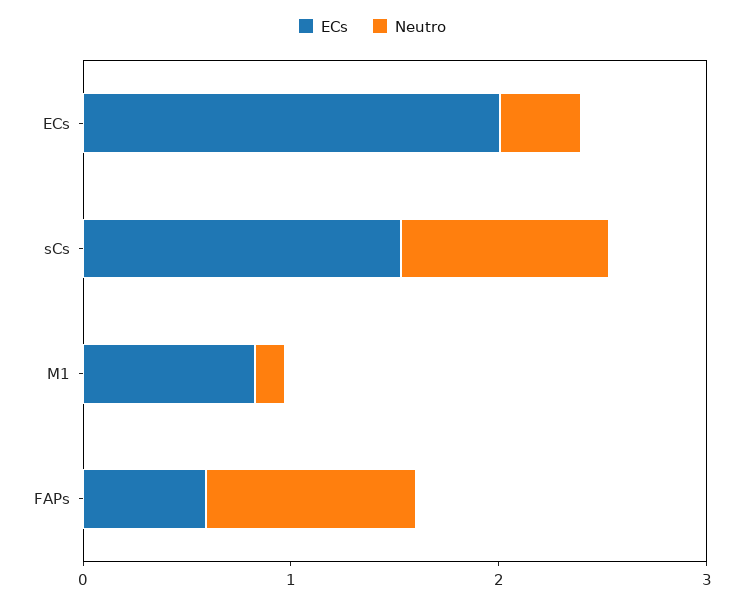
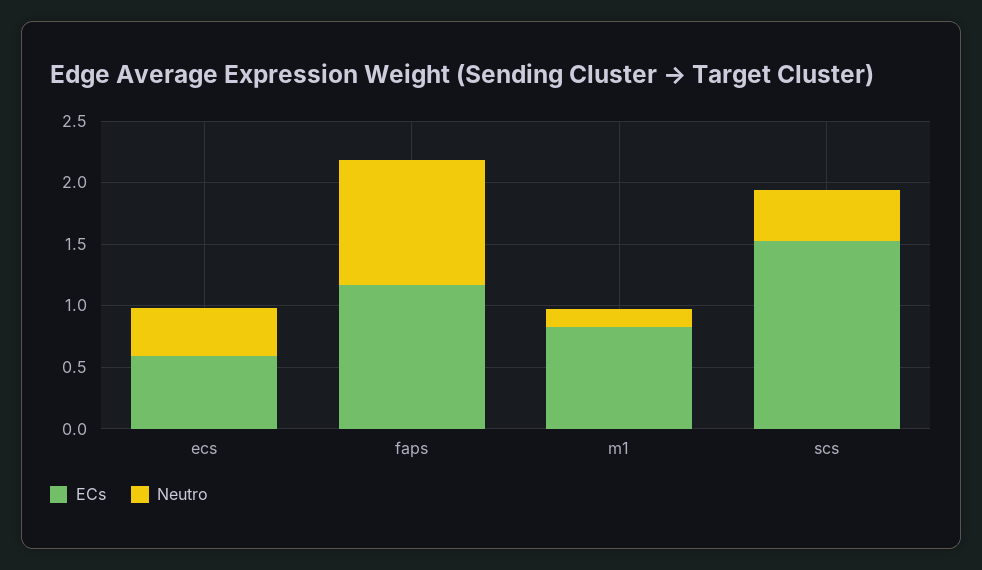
  {
    "ECs": {
-     "ECs": 2,
+     "ECs": 0.6,
      "sCs": 1.5,
      "M1": 0.8,
-     "FAPs": 0.6
+     "FAPs": 1.2
    },
    "Neutro": {
      "ECs": 0.4,
-     "sCs": 1,
+     "sCs": 0.4,
      "M1": 0.1,
      "FAPs": 1
    }
  }

